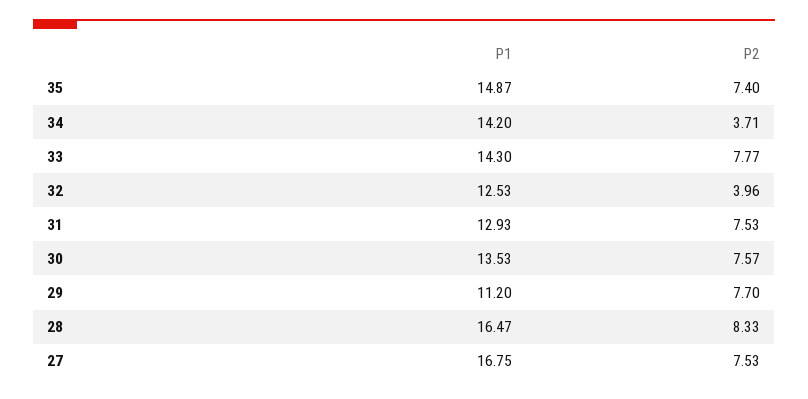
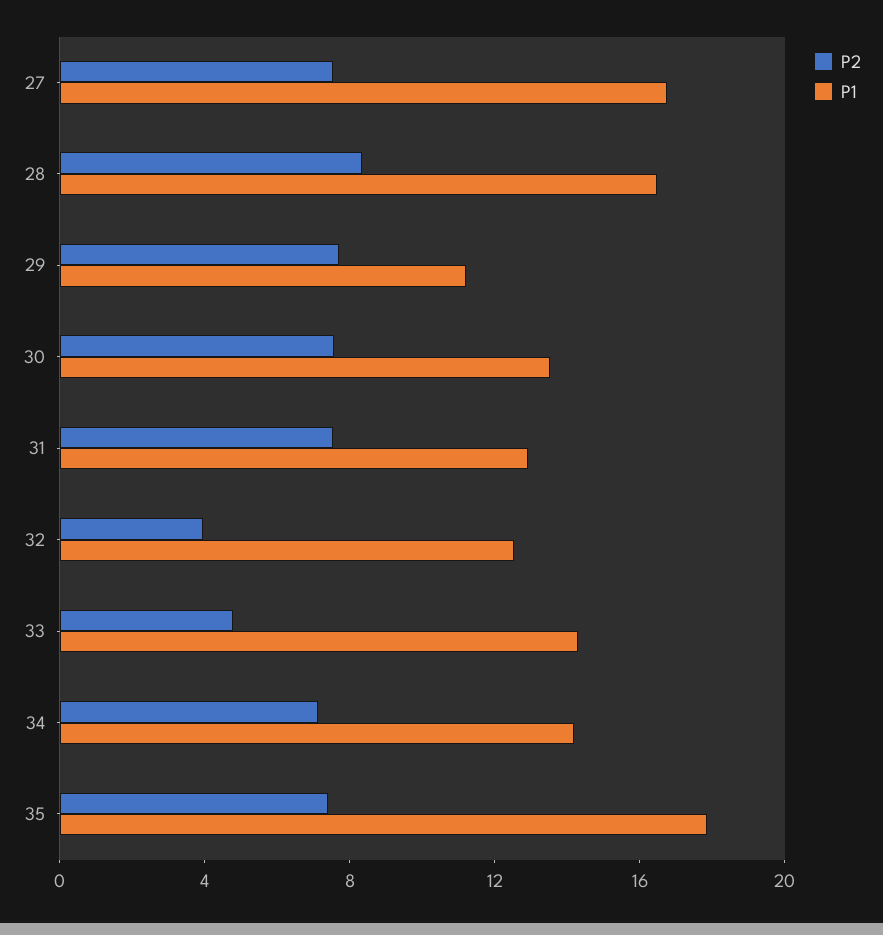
  {
    "P1": {
-     "35": 14.87,
+     "35": 18,
      "34": 14.2,
      "33": 14.3,
      "32": 12.53,
      "31": 12.93,
      "30": 13.53,
      "29": 11.2,
      "28": 16.47,
      "27": 16.75
    },
    "P2": {
      "35": 7.4,
-     "34": 3.71,
+     "34": 7,
-     "33": 7.77,
+     "33": 5,
      "32": 3.96,
      "31": 7.53,
      "30": 7.57,
      "29": 7.7,
      "28": 8.33,
      "27": 7.53
    }
  }

